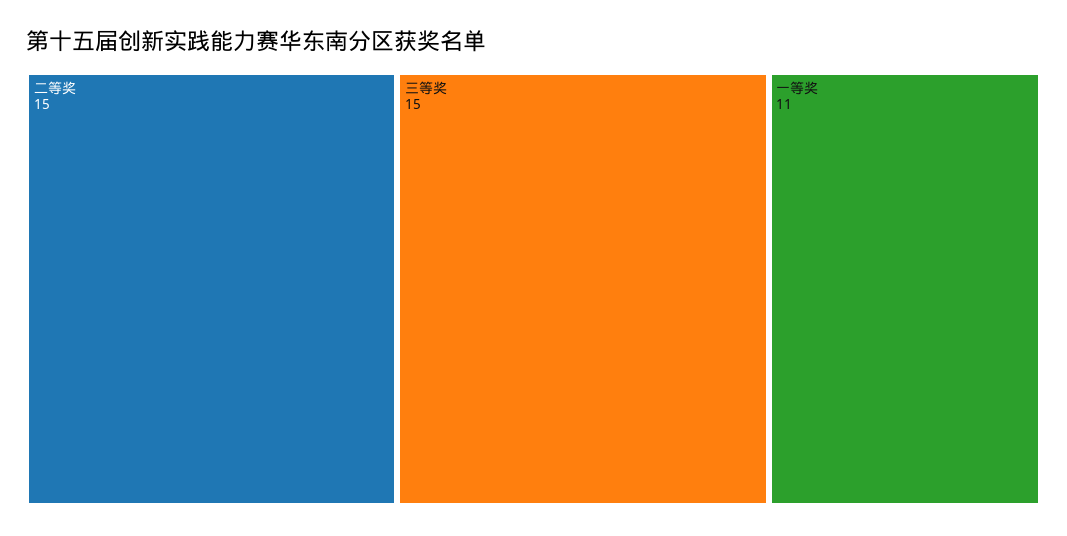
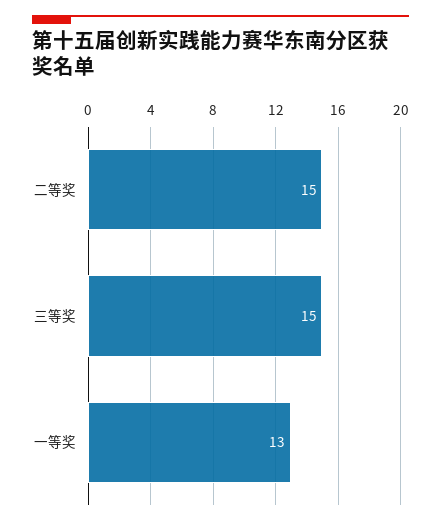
  {
    "二等奖": 15,
    "三等奖": 15,
-   "一等奖": 11
+   "一等奖": 13
  }

